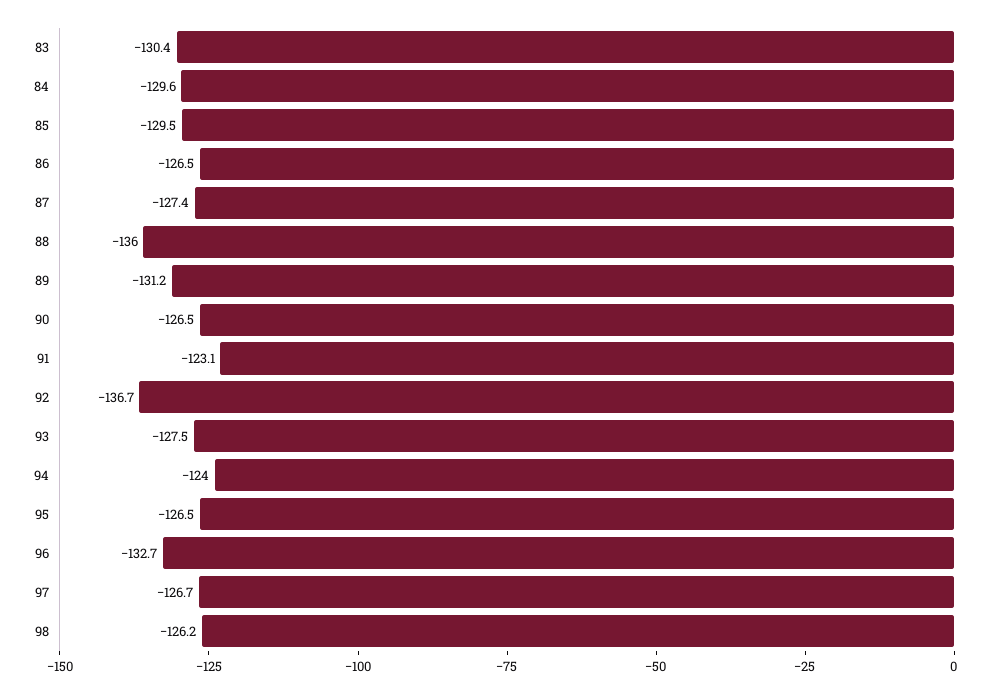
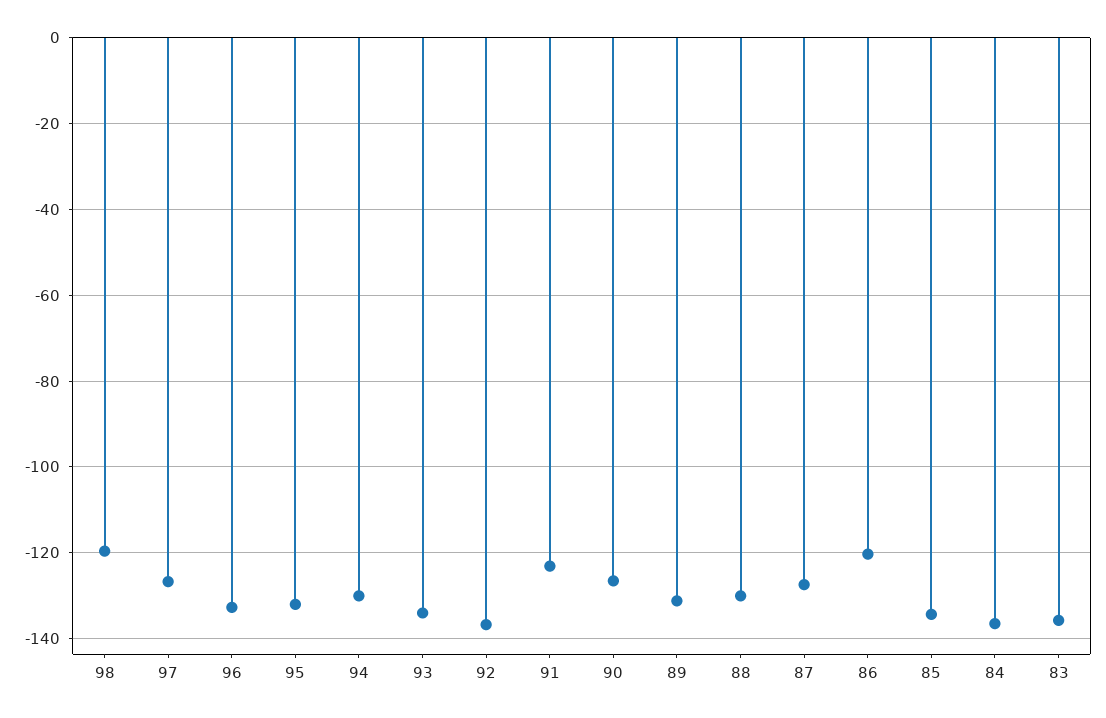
  {
-   "83": -130.4,
+   "83": -136,
-   "84": -129.6,
+   "84": -136,
-   "85": -129.5,
+   "85": -134,
-   "86": -126.5,
+   "86": -120,
    "87": -127.4,
-   "88": -136,
+   "88": -130,
    "89": -131.2,
    "90": -126.5,
    "91": -123.1,
    "92": -136.7,
-   "93": -127.5,
+   "93": -134,
-   "94": -124,
+   "94": -130,
-   "95": -126.5,
+   "95": -132,
    "96": -132.7,
    "97": -126.7,
-   "98": -126.2
+   "98": -120
  }

